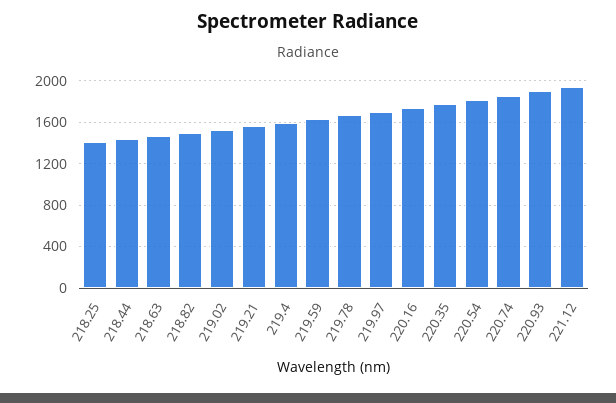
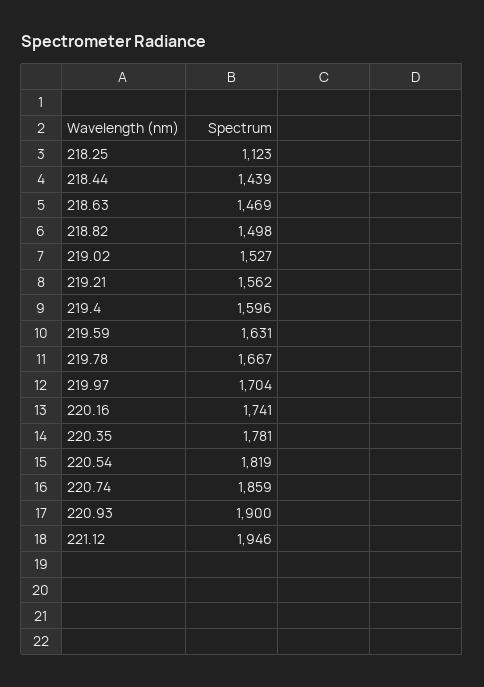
  {
-   "218.25": 1400,
+   "218.25": 1123,
    "218.44": 1439,
    "218.63": 1469,
    "218.82": 1498,
    "219.02": 1527,
    "219.21": 1562,
    "219.4": 1596,
    "219.59": 1631,
    "219.78": 1667,
    "219.97": 1704,
    "220.16": 1741,
    "220.35": 1781,
    "220.54": 1819,
    "220.74": 1859,
    "220.93": 1900,
    "221.12": 1946
  }

